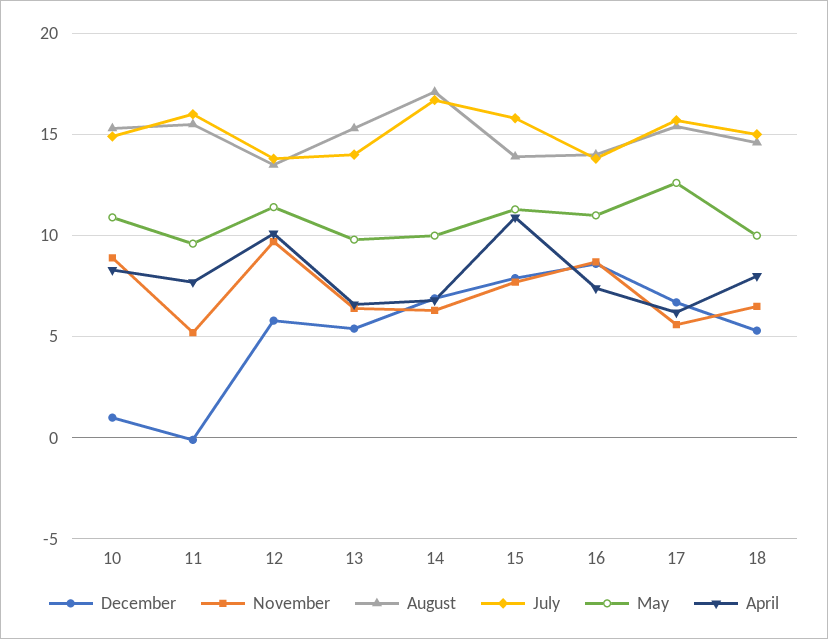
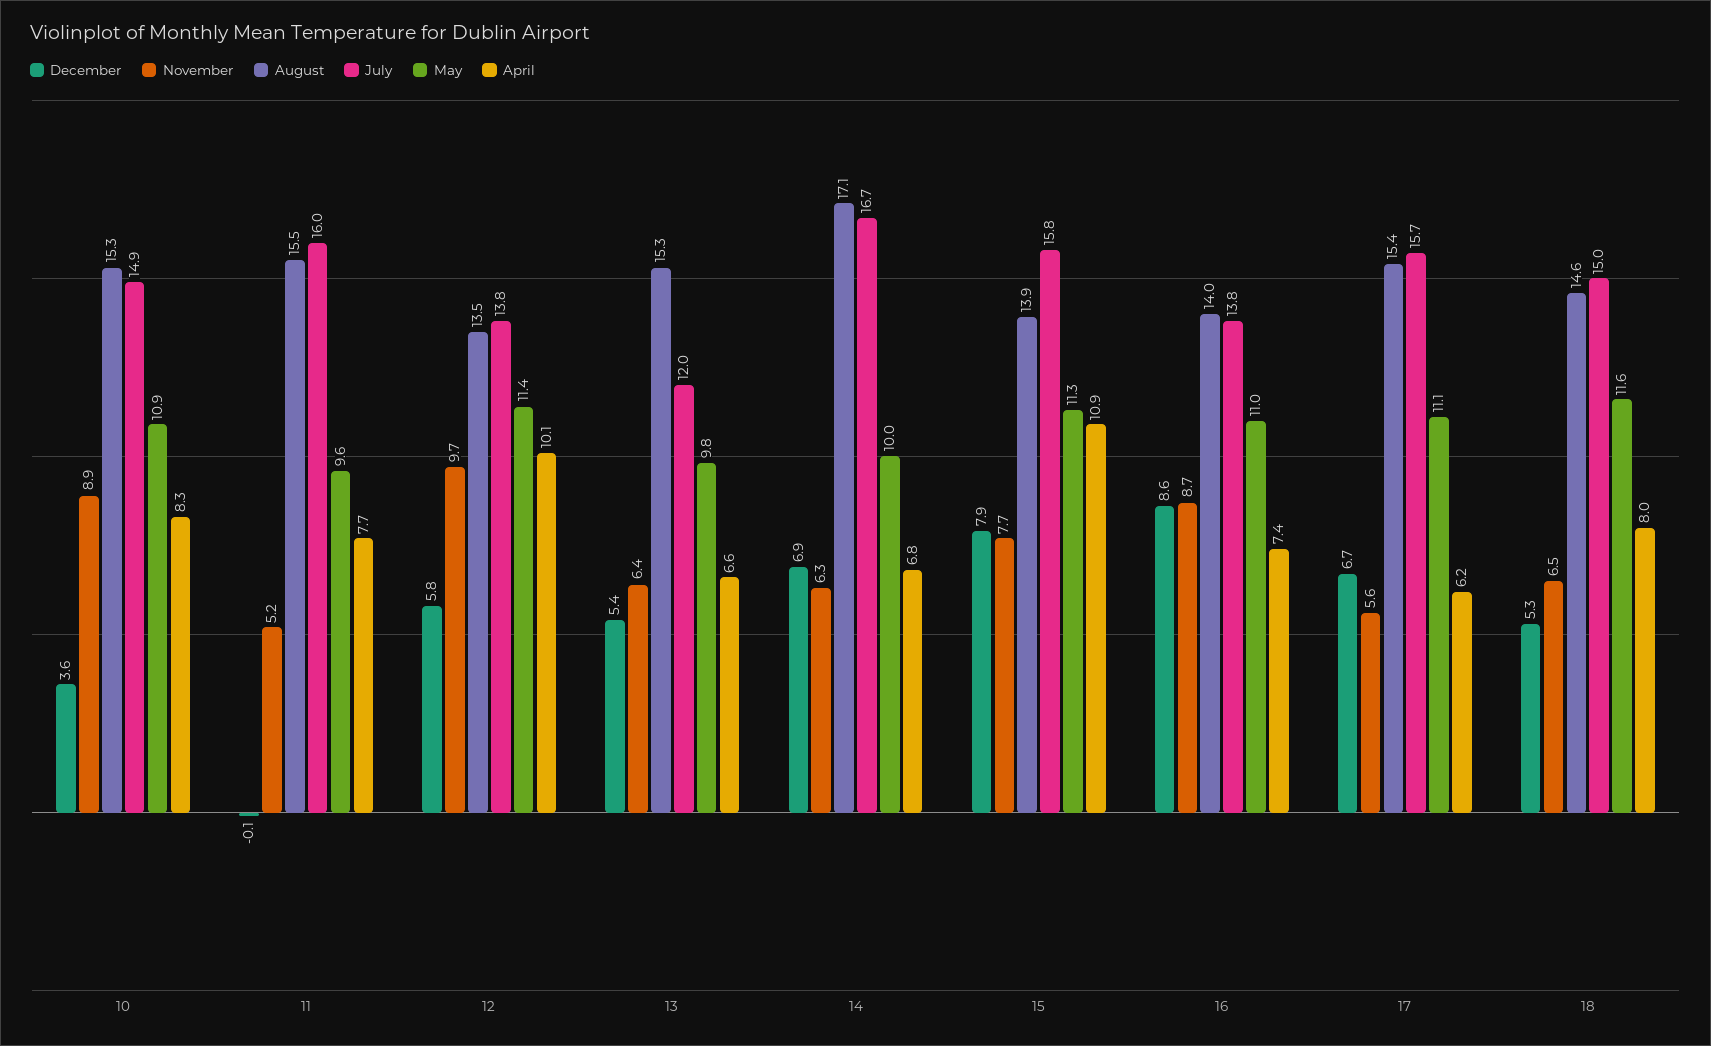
  {
    "December": {
-     "10": 1,
+     "10": 3.6,
      "11": -0.1,
      "12": 5.8,
      "13": 5.4,
      "14": 6.9,
      "15": 7.9,
      "16": 8.6,
      "17": 6.7,
      "18": 5.3
    },
    "November": {
      "10": 8.9,
      "11": 5.2,
      "12": 9.7,
      "13": 6.4,
      "14": 6.3,
      "15": 7.7,
      "16": 8.7,
      "17": 5.6,
      "18": 6.5
    },
    "August": {
      "10": 15.3,
      "11": 15.5,
      "12": 13.5,
      "13": 15.3,
      "14": 17.1,
      "15": 13.9,
      "16": 14,
      "17": 15.4,
      "18": 14.6
    },
    "July": {
      "10": 14.9,
      "11": 16,
      "12": 13.8,
-     "13": 14,
+     "13": 12,
      "14": 16.7,
      "15": 15.8,
      "16": 13.8,
      "17": 15.7,
      "18": 15
    },
    "May": {
      "10": 10.9,
      "11": 9.6,
      "12": 11.4,
      "13": 9.8,
      "14": 10,
      "15": 11.3,
      "16": 11,
-     "17": 12.5,
+     "17": 11.1,
-     "18": 10
+     "18": 11.6
    },
    "April": {
      "10": 8.3,
      "11": 7.7,
      "12": 10.1,
      "13": 6.6,
      "14": 6.8,
      "15": 10.9,
      "16": 7.4,
      "17": 6.2,
      "18": 8
    }
  }

